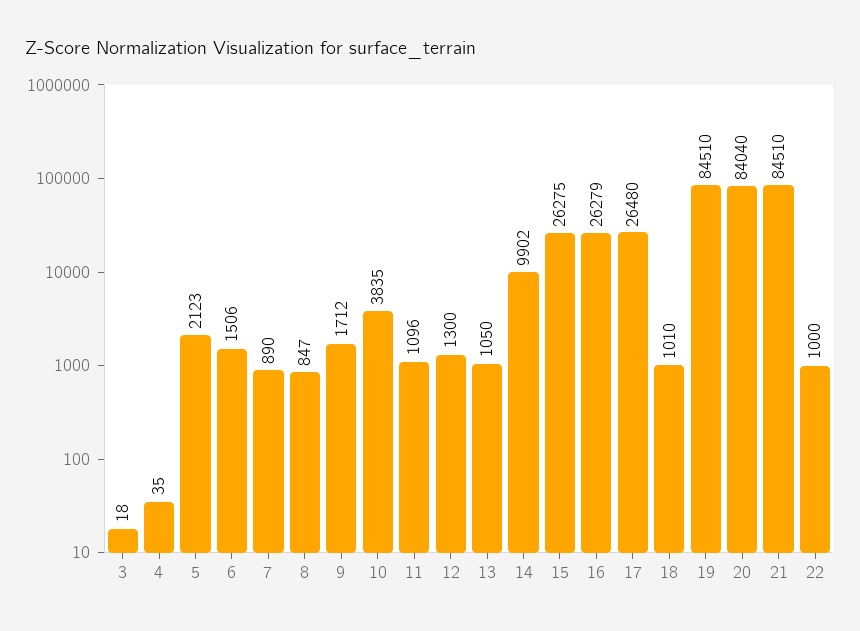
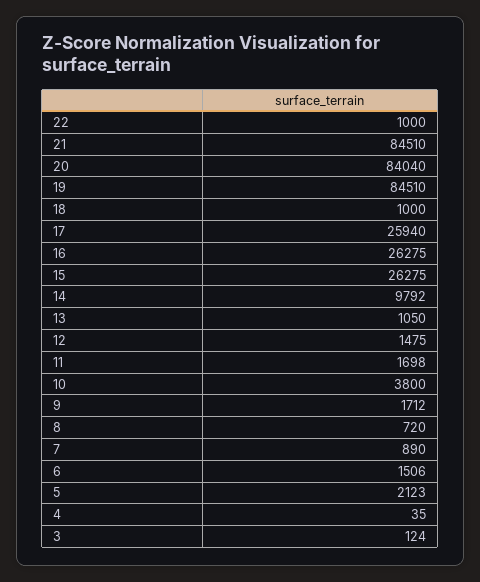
  {
-   "3": 18,
+   "3": 124,
    "4": 35,
    "5": 2123,
    "6": 1506,
    "7": 890,
-   "8": 847,
+   "8": 720,
    "9": 1712,
-   "10": 3835,
+   "10": 3800,
-   "11": 1096,
+   "11": 1698,
-   "12": 1300,
+   "12": 1475,
    "13": 1050,
-   "14": 9902,
+   "14": 9792,
    "15": 26275,
-   "16": 26279,
+   "16": 26275,
-   "17": 26480,
+   "17": 25940,
-   "18": 1010,
+   "18": 1000,
    "19": 84510,
    "20": 84040,
    "21": 84510,
    "22": 1000
  }

